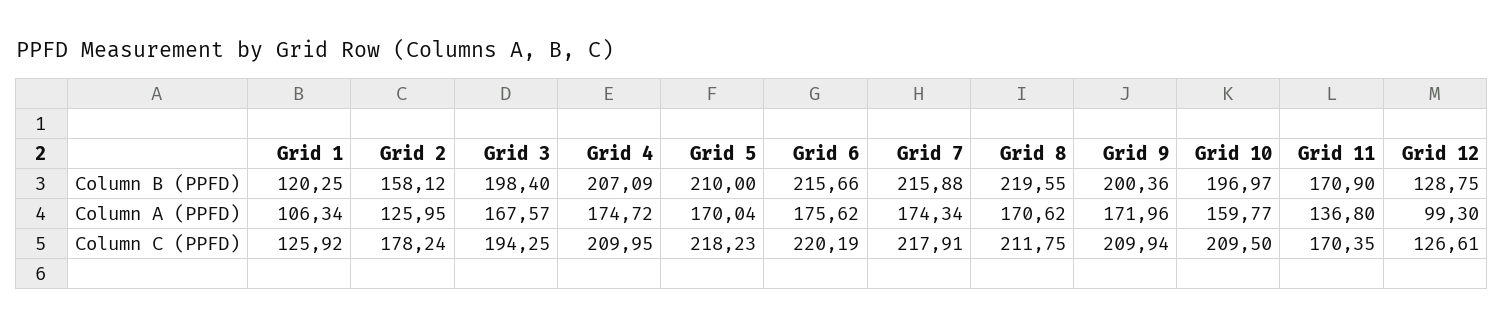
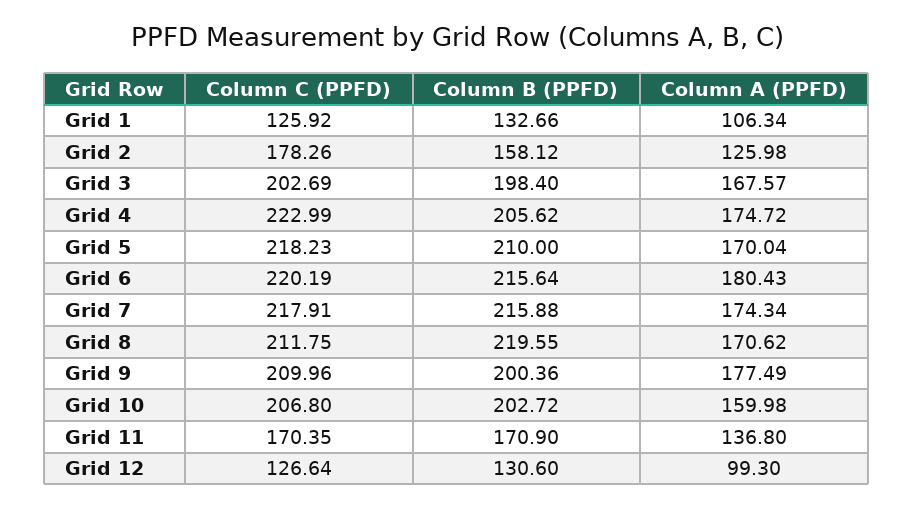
  {
    "Grid 1": {
-     "Column B (PPFD)": 120.25,
+     "Column B (PPFD)": 132.66,
      "Column A (PPFD)": 106.34,
      "Column C (PPFD)": 125.92
    },
    "Grid 2": {
      "Column B (PPFD)": 158.12,
-     "Column A (PPFD)": 125.95,
+     "Column A (PPFD)": 125.98,
-     "Column C (PPFD)": 178.24
+     "Column C (PPFD)": 178.26
    },
    "Grid 3": {
      "Column B (PPFD)": 198.4,
      "Column A (PPFD)": 167.57,
-     "Column C (PPFD)": 194.25
+     "Column C (PPFD)": 202.69
    },
    "Grid 4": {
-     "Column B (PPFD)": 207.09,
+     "Column B (PPFD)": 205.62,
      "Column A (PPFD)": 174.72,
-     "Column C (PPFD)": 209.95
+     "Column C (PPFD)": 222.99
    },
    "Grid 5": {
      "Column B (PPFD)": 210,
      "Column A (PPFD)": 170.04,
      "Column C (PPFD)": 218.23
    },
    "Grid 6": {
-     "Column B (PPFD)": 215.66,
+     "Column B (PPFD)": 215.64,
-     "Column A (PPFD)": 175.62,
+     "Column A (PPFD)": 180.43,
      "Column C (PPFD)": 220.19
    },
    "Grid 7": {
      "Column B (PPFD)": 215.88,
      "Column A (PPFD)": 174.34,
      "Column C (PPFD)": 217.91
    },
    "Grid 8": {
      "Column B (PPFD)": 219.55,
      "Column A (PPFD)": 170.62,
      "Column C (PPFD)": 211.75
    },
    "Grid 9": {
      "Column B (PPFD)": 200.36,
-     "Column A (PPFD)": 171.96,
+     "Column A (PPFD)": 177.49,
-     "Column C (PPFD)": 209.94
+     "Column C (PPFD)": 209.96
    },
    "Grid 10": {
-     "Column B (PPFD)": 196.97,
+     "Column B (PPFD)": 202.72,
-     "Column A (PPFD)": 159.77,
+     "Column A (PPFD)": 159.98,
-     "Column C (PPFD)": 209.5
+     "Column C (PPFD)": 206.8
    },
    "Grid 11": {
      "Column B (PPFD)": 170.9,
      "Column A (PPFD)": 136.8,
      "Column C (PPFD)": 170.35
    },
    "Grid 12": {
-     "Column B (PPFD)": 128.75,
+     "Column B (PPFD)": 130.6,
      "Column A (PPFD)": 99.3,
-     "Column C (PPFD)": 126.61
+     "Column C (PPFD)": 126.64
    }
  }

